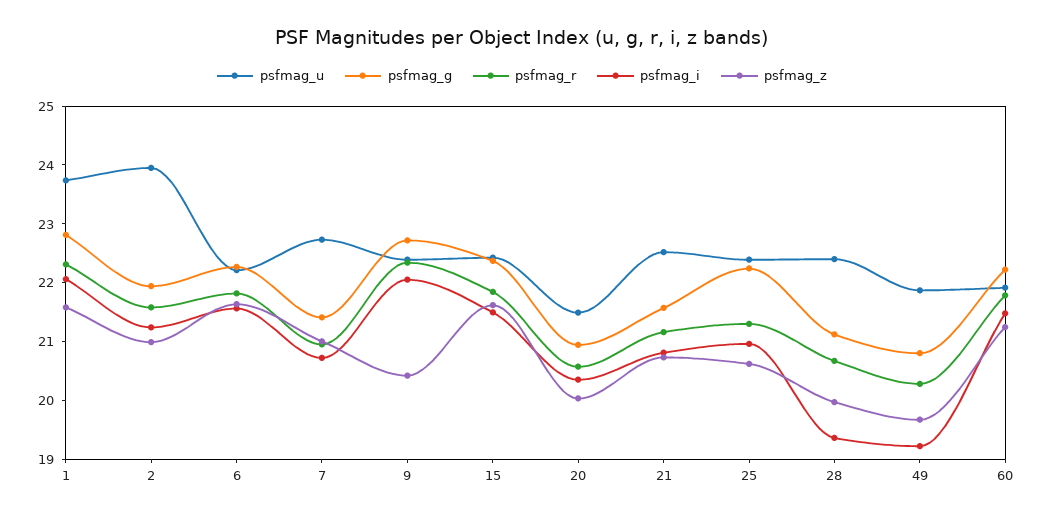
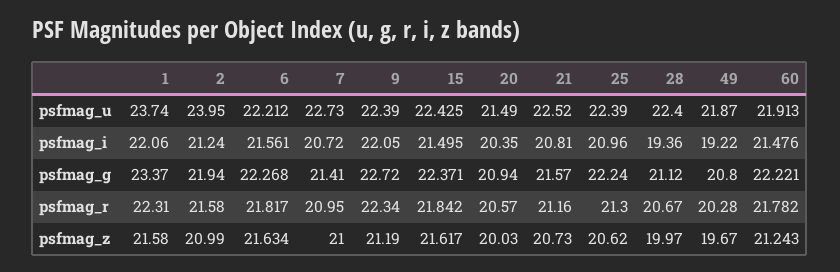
  {
    "psfmag_u": {
      "1": 23.74,
      "2": 23.95,
      "6": 22.212,
      "7": 22.73,
      "9": 22.39,
      "15": 22.425,
      "20": 21.49,
      "21": 22.52,
      "25": 22.39,
      "28": 22.4,
      "49": 21.87,
      "60": 21.913
    },
    "psfmag_g": {
-     "1": 22.8,
+     "1": 23.37,
      "2": 21.94,
      "6": 22.268,
      "7": 21.41,
      "9": 22.72,
      "15": 22.371,
      "20": 20.94,
      "21": 21.57,
      "25": 22.24,
      "28": 21.12,
      "49": 20.8,
      "60": 22.221
    },
    "psfmag_r": {
      "1": 22.31,
      "2": 21.58,
      "6": 21.817,
      "7": 20.95,
      "9": 22.34,
      "15": 21.842,
      "20": 20.57,
      "21": 21.16,
      "25": 21.3,
      "28": 20.67,
      "49": 20.28,
      "60": 21.782
    },
    "psfmag_i": {
      "1": 22.06,
      "2": 21.24,
      "6": 21.561,
      "7": 20.72,
      "9": 22.05,
      "15": 21.495,
      "20": 20.35,
      "21": 20.81,
      "25": 20.96,
      "28": 19.36,
      "49": 19.22,
      "60": 21.476
    },
    "psfmag_z": {
      "1": 21.58,
      "2": 20.99,
      "6": 21.634,
      "7": 21,
-     "9": 20.4,
+     "9": 21.19,
      "15": 21.617,
      "20": 20.03,
      "21": 20.73,
      "25": 20.62,
      "28": 19.97,
      "49": 19.67,
      "60": 21.243
    }
  }

